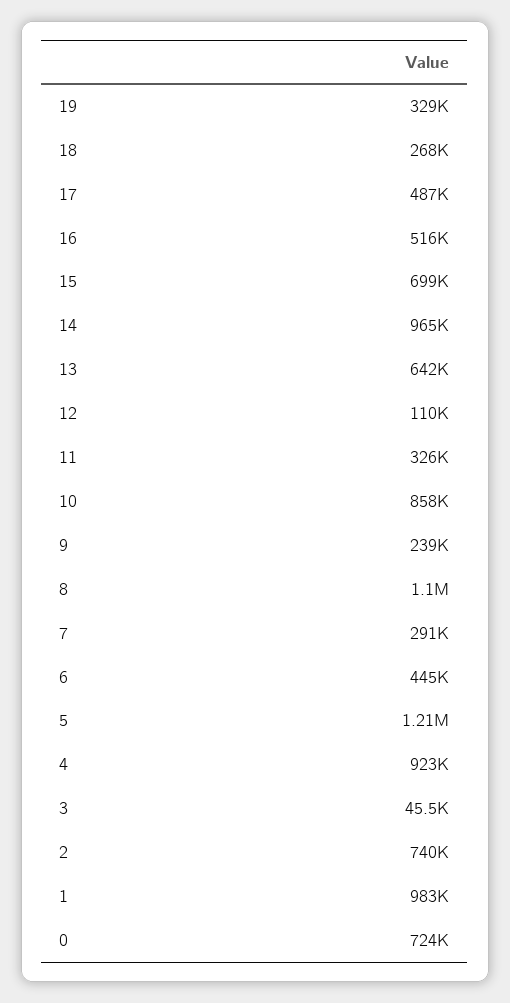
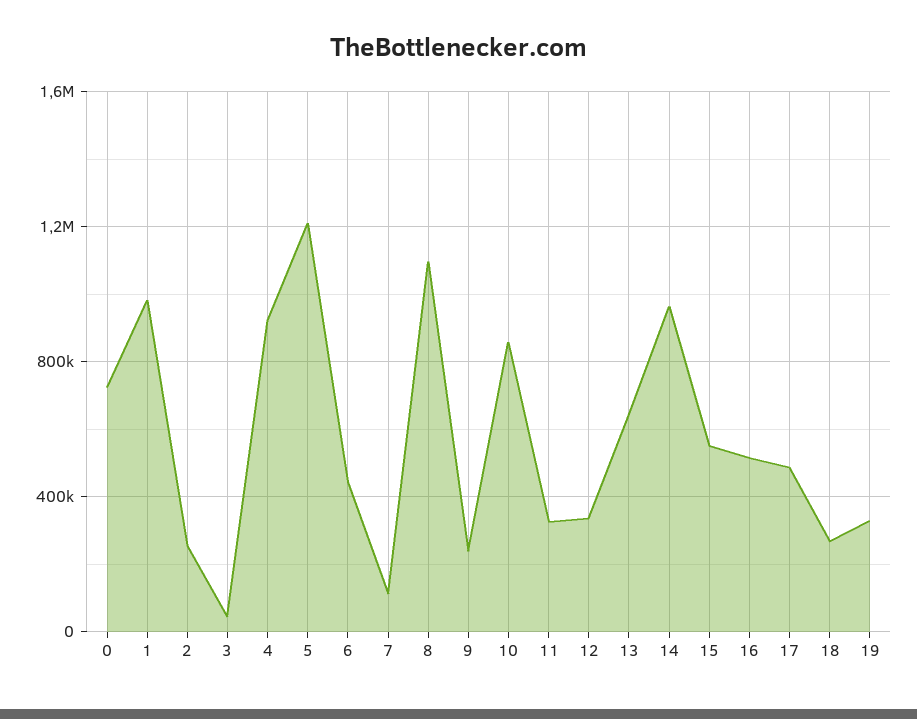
  {
    "19": 329000,
    "18": 268000,
    "17": 487000,
    "16": 516000,
-   "15": 699000,
+   "15": 550000,
    "14": 965000,
    "13": 642000,
-   "12": 110000,
+   "12": 350000,
    "11": 326000,
    "10": 858000,
    "9": 239000,
    "8": 1100000,
-   "7": 291000,
+   "7": 100000,
    "6": 445000,
    "5": 1210000,
    "4": 923000,
    "3": 45500,
-   "2": 740000,
+   "2": 250000,
    "1": 983000,
    "0": 724000
  }

